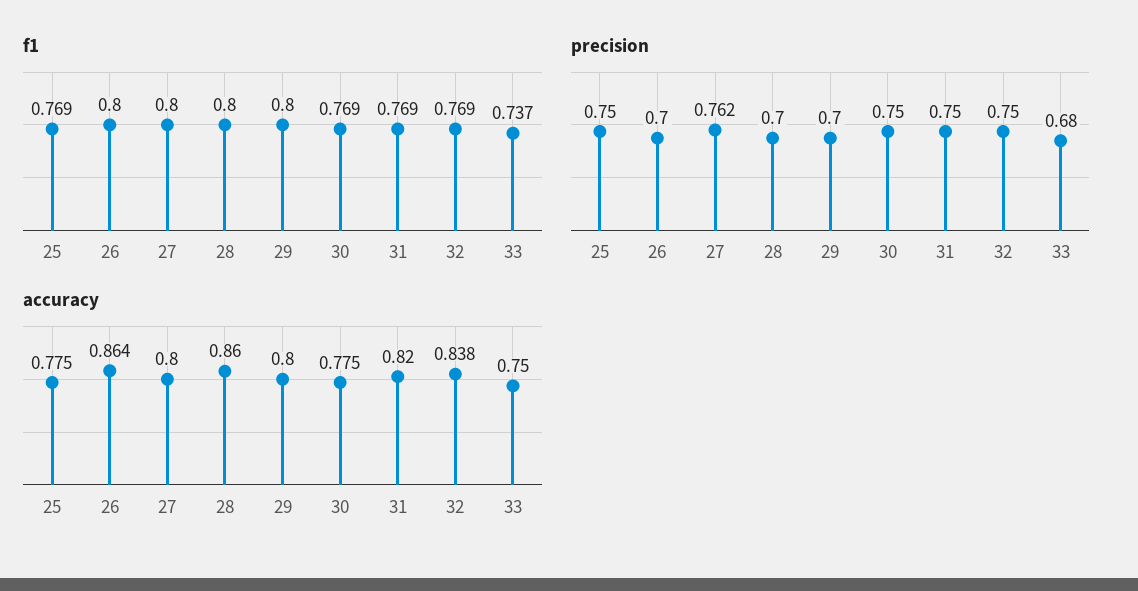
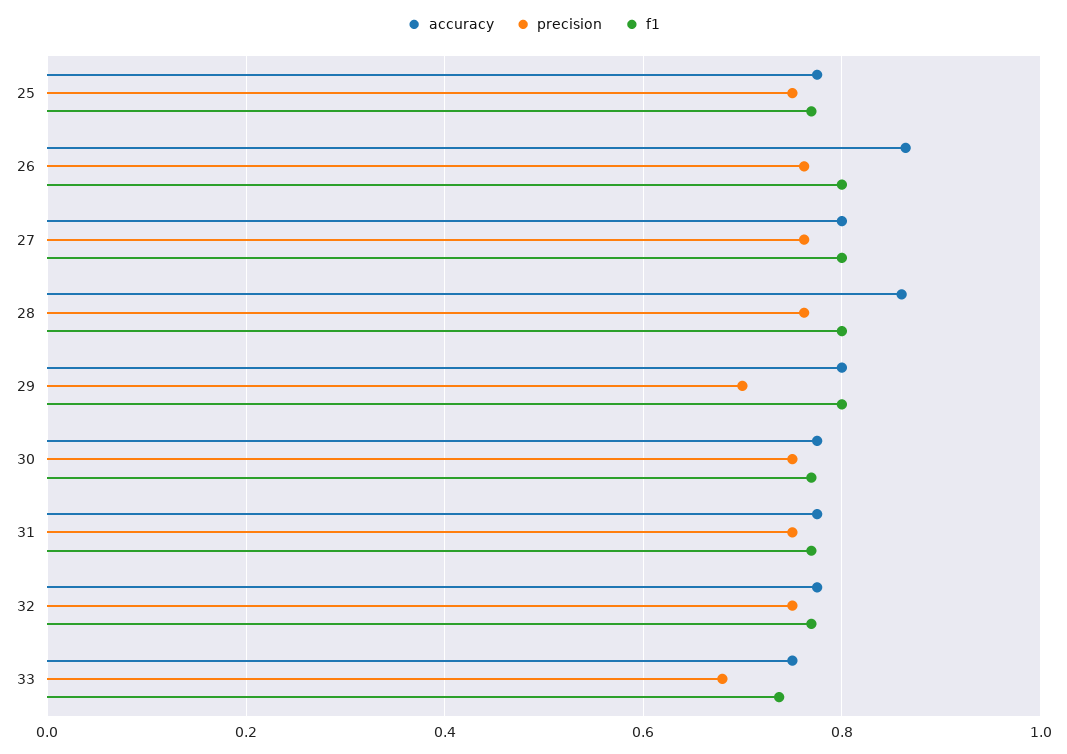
  {
    "f1": {
      "25": 0.769,
      "26": 0.8,
      "27": 0.8,
      "28": 0.8,
      "29": 0.8,
      "30": 0.769,
      "31": 0.769,
      "32": 0.769,
      "33": 0.737
    },
    "precision": {
      "25": 0.75,
-     "26": 0.7,
+     "26": 0.76,
      "27": 0.762,
-     "28": 0.7,
+     "28": 0.76,
      "29": 0.7,
      "30": 0.75,
      "31": 0.75,
      "32": 0.75,
      "33": 0.68
    },
    "accuracy": {
      "25": 0.775,
      "26": 0.864,
      "27": 0.8,
      "28": 0.86,
      "29": 0.8,
      "30": 0.775,
-     "31": 0.82,
+     "31": 0.78,
-     "32": 0.838,
+     "32": 0.78,
      "33": 0.75
    }
  }

